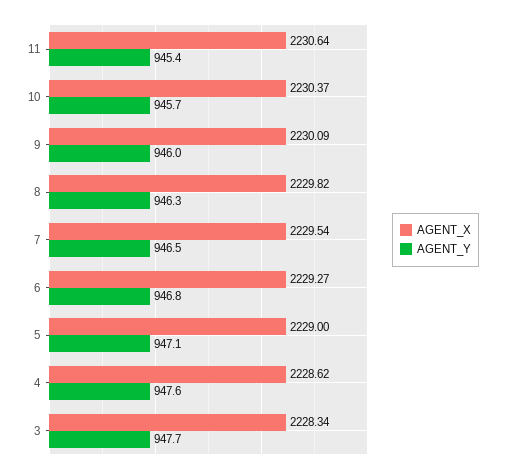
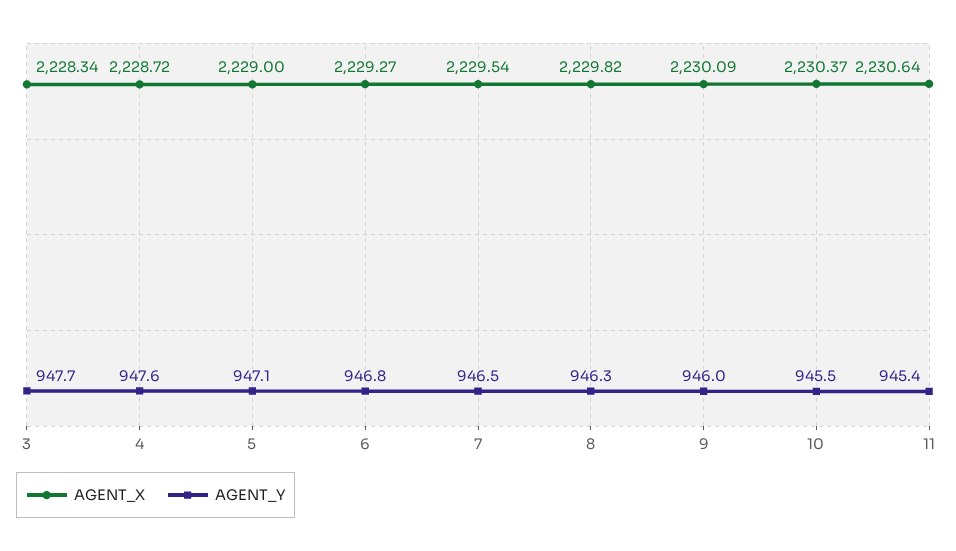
  {
    "AGENT_X": {
      "11": 2230.64,
      "10": 2230.37,
      "9": 2230.09,
      "8": 2229.82,
      "7": 2229.54,
      "6": 2229.27,
      "5": 2229,
-     "4": 2228.62,
+     "4": 2228.72,
      "3": 2228.34
    },
    "AGENT_Y": {
      "11": 945.4,
-     "10": 945.7,
+     "10": 945.5,
      "9": 946,
      "8": 946.3,
      "7": 946.5,
      "6": 946.8,
      "5": 947.1,
      "4": 947.6,
      "3": 947.7
    }
  }

